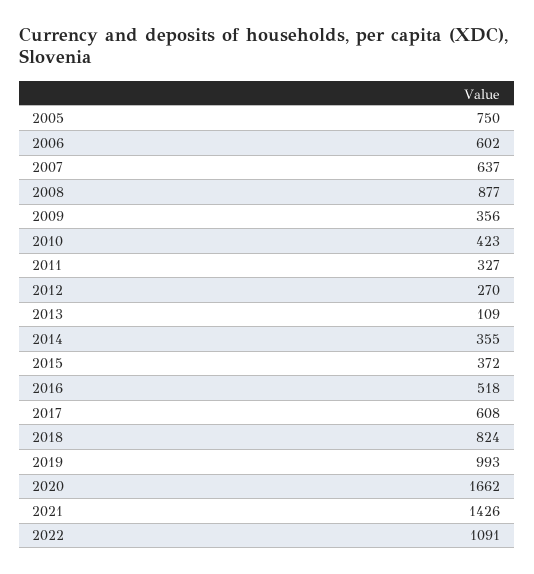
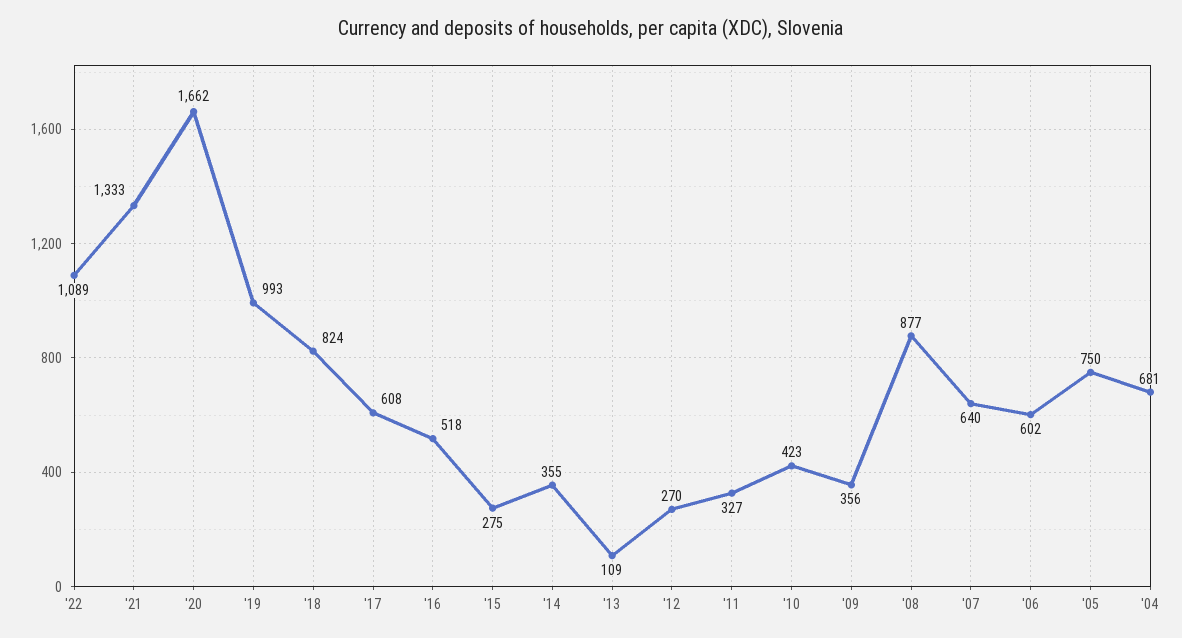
  {
    "2005": 750,
    "2006": 602,
-   "2007": 637,
+   "2007": 640,
    "2008": 877,
    "2009": 356,
    "2010": 423,
    "2011": 327,
    "2012": 270,
    "2013": 109,
    "2014": 355,
-   "2015": 372,
+   "2015": 275,
    "2016": 518,
    "2017": 608,
    "2018": 824,
    "2019": 993,
    "2020": 1662,
-   "2021": 1426,
+   "2021": 1333,
-   "2022": 1091
+   "2022": 1089,
+   "'04": 681
  }

